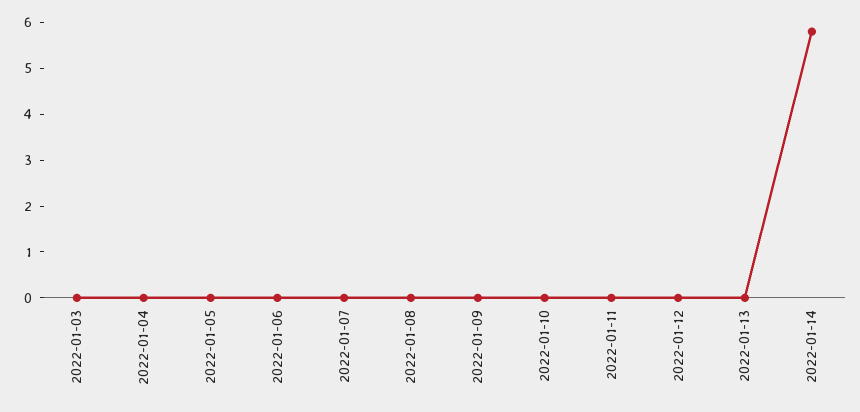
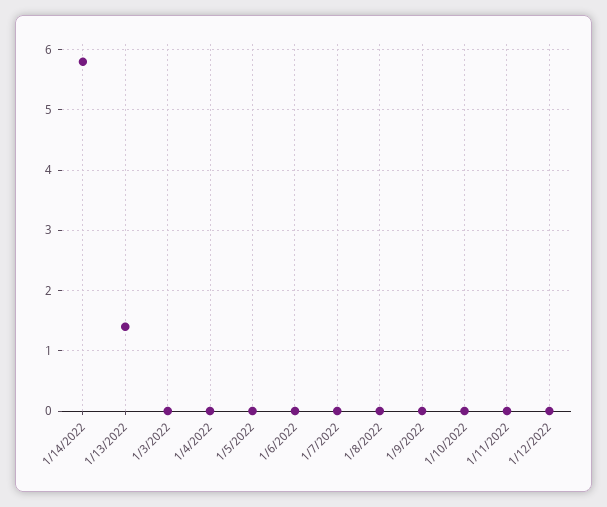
  {
    "2022-01-03": 0,
    "2022-01-04": 0,
    "2022-01-05": 0,
    "2022-01-06": 0,
    "2022-01-07": 0,
    "2022-01-08": 0,
    "2022-01-09": 0,
    "2022-01-10": 0,
    "2022-01-11": 0,
    "2022-01-12": 0,
-   "2022-01-13": 0,
+   "2022-01-13": 1.4,
    "2022-01-14": 5.8
  }

